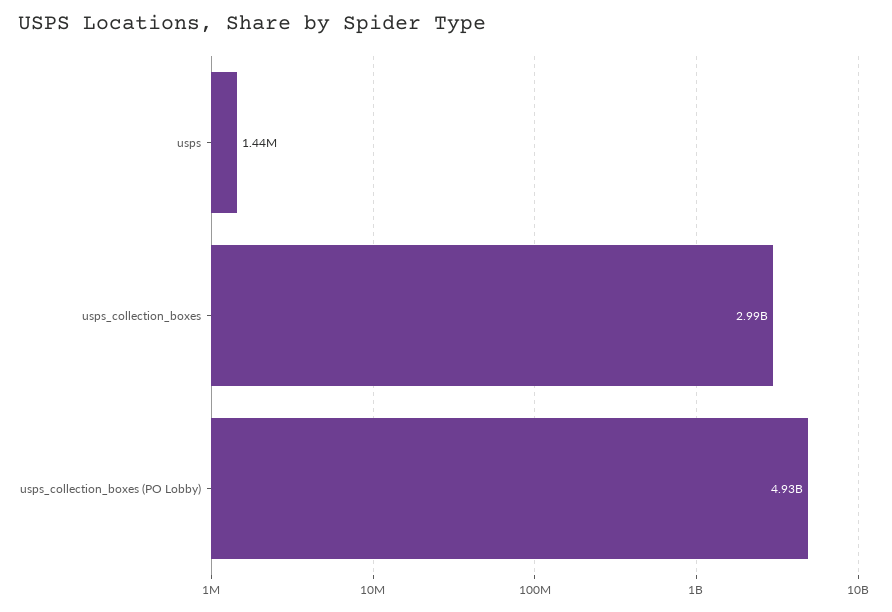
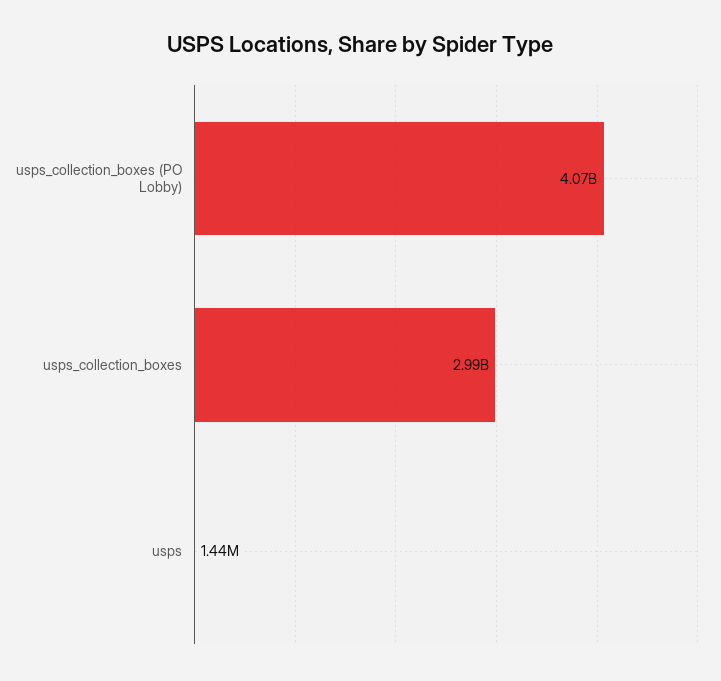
  {
    "usps": 1440000,
    "usps_collection_boxes": 2990000000,
-   "usps_collection_boxes (PO Lobby)": 4930000000
+   "usps_collection_boxes (PO Lobby)": 4070000000
  }

